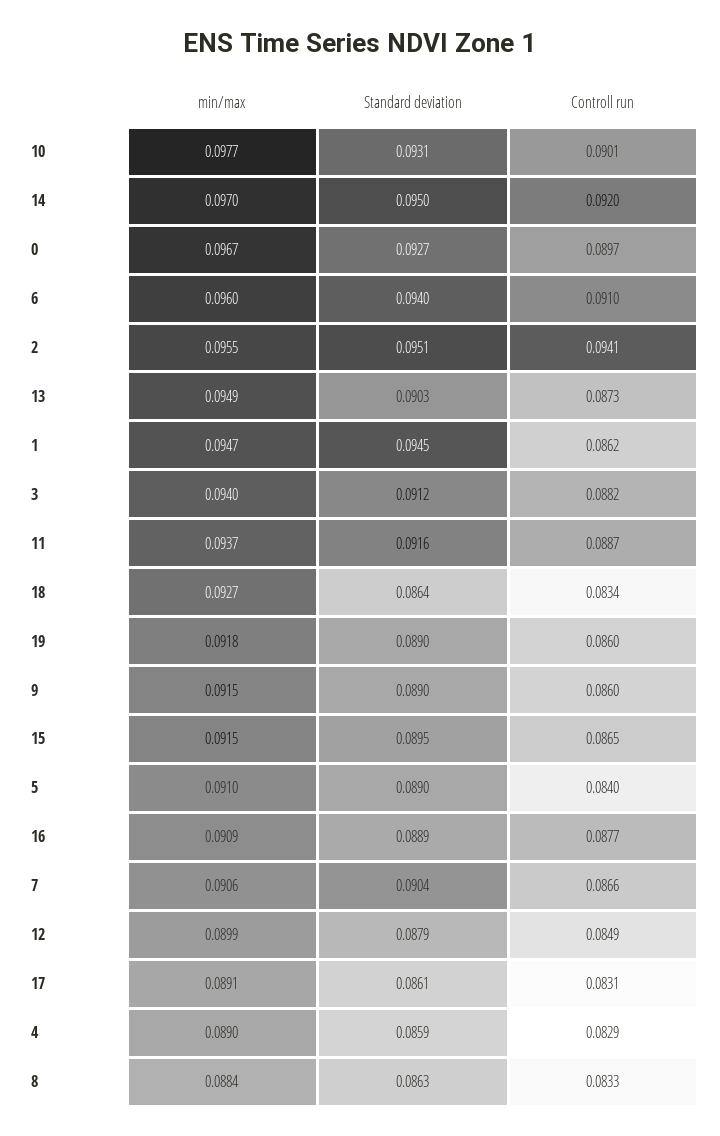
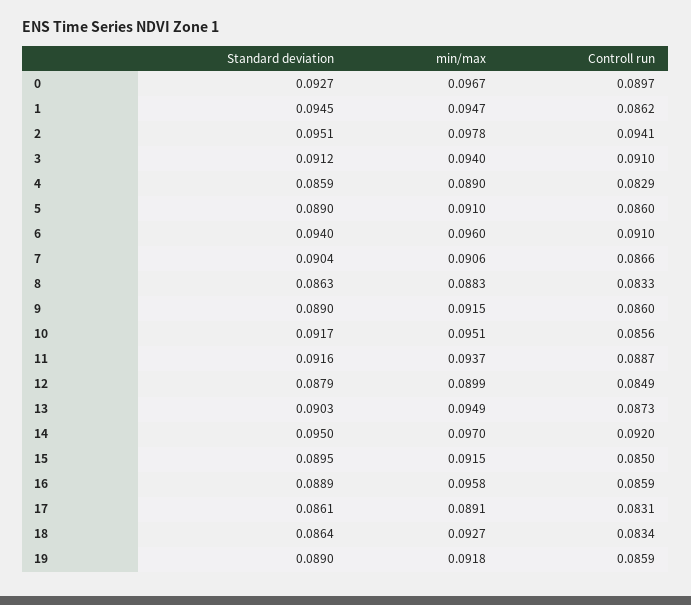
  {
    "min/max": {
-     "10": 0.0977,
+     "10": 0.0951,
      "14": 0.097,
      "0": 0.0967,
      "6": 0.096,
-     "2": 0.0955,
+     "2": 0.0978,
      "13": 0.0949,
      "1": 0.0947,
      "3": 0.094,
      "11": 0.0937,
      "18": 0.0927,
      "19": 0.0918,
      "9": 0.0915,
      "15": 0.0915,
      "5": 0.091,
-     "16": 0.0909,
+     "16": 0.0958,
      "7": 0.0906,
      "12": 0.0899,
      "17": 0.0891,
      "4": 0.089,
-     "8": 0.0884
+     "8": 0.0883
    },
    "Standard deviation": {
-     "10": 0.0931,
+     "10": 0.0917,
      "14": 0.095,
      "0": 0.0927,
      "6": 0.094,
      "2": 0.0951,
      "13": 0.0903,
      "1": 0.0945,
      "3": 0.0912,
      "11": 0.0916,
      "18": 0.0864,
      "19": 0.089,
      "9": 0.089,
      "15": 0.0895,
      "5": 0.089,
      "16": 0.0889,
      "7": 0.0904,
      "12": 0.0879,
      "17": 0.0861,
      "4": 0.0859,
      "8": 0.0863
    },
    "Controll run": {
-     "10": 0.0901,
+     "10": 0.0856,
      "14": 0.092,
      "0": 0.0897,
      "6": 0.091,
      "2": 0.0941,
      "13": 0.0873,
      "1": 0.0862,
-     "3": 0.0882,
+     "3": 0.091,
      "11": 0.0887,
      "18": 0.0834,
-     "19": 0.086,
+     "19": 0.0859,
      "9": 0.086,
-     "15": 0.0865,
+     "15": 0.085,
-     "5": 0.084,
+     "5": 0.086,
-     "16": 0.0877,
+     "16": 0.0859,
      "7": 0.0866,
      "12": 0.0849,
      "17": 0.0831,
      "4": 0.0829,
      "8": 0.0833
    }
  }

